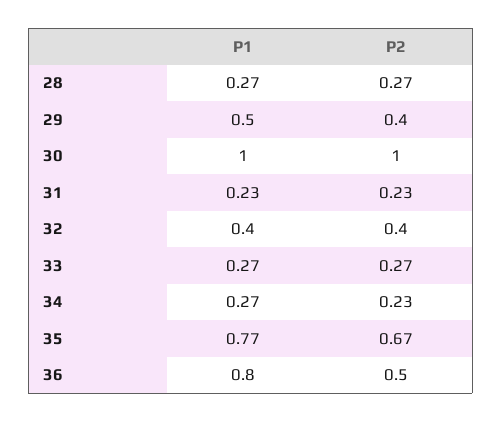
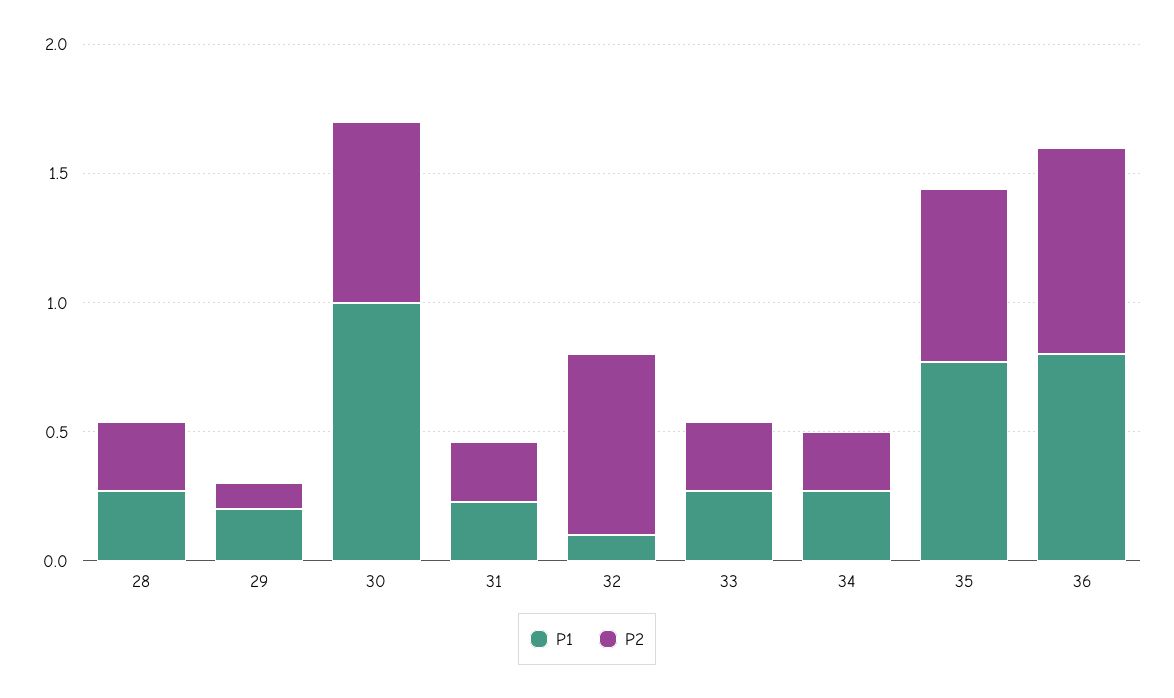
  {
    "P1": {
      "28": 0.27,
-     "29": 0.5,
+     "29": 0.2,
      "30": 1,
      "31": 0.23,
-     "32": 0.4,
+     "32": 0.1,
      "33": 0.27,
      "34": 0.27,
      "35": 0.77,
      "36": 0.8
    },
    "P2": {
      "28": 0.27,
-     "29": 0.4,
+     "29": 0.1,
-     "30": 1,
+     "30": 0.7,
      "31": 0.23,
-     "32": 0.4,
+     "32": 0.7,
      "33": 0.27,
      "34": 0.23,
      "35": 0.67,
-     "36": 0.5
+     "36": 0.8
    }
  }

